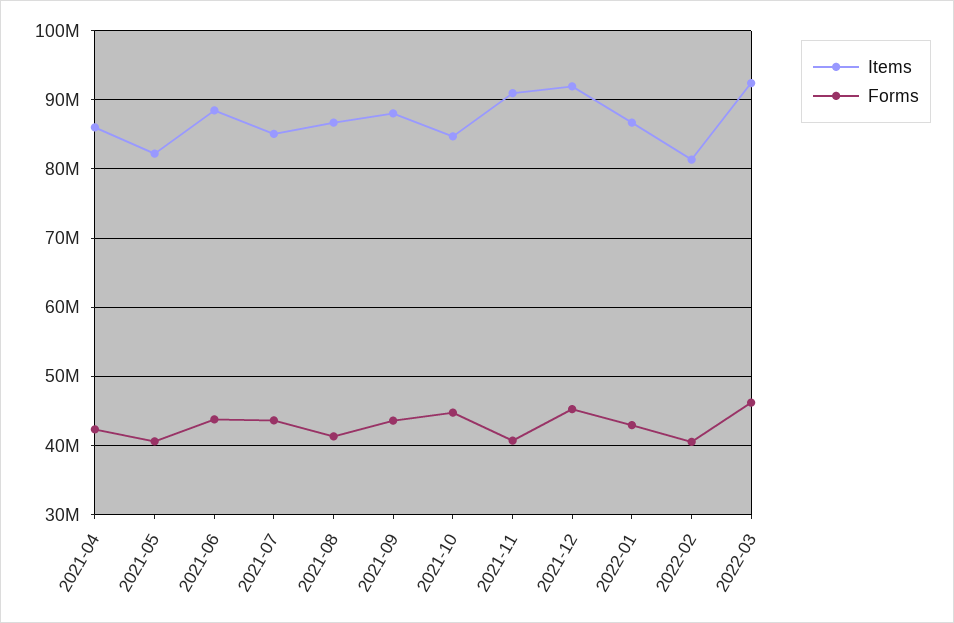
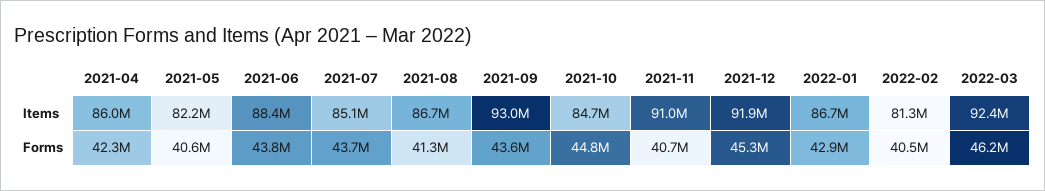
  {
    "Items": {
      "2021-04": 86000000,
      "2021-05": 82200000,
      "2021-06": 88400000,
      "2021-07": 85100000,
      "2021-08": 86700000,
-     "2021-09": 88000000,
+     "2021-09": 93000000,
      "2021-10": 84700000,
      "2021-11": 91000000,
      "2021-12": 91900000,
      "2022-01": 86700000,
      "2022-02": 81300000,
      "2022-03": 92400000
    },
    "Forms": {
      "2021-04": 42300000,
      "2021-05": 40600000,
      "2021-06": 43800000,
      "2021-07": 43700000,
      "2021-08": 41300000,
      "2021-09": 43600000,
      "2021-10": 44800000,
      "2021-11": 40700000,
      "2021-12": 45300000,
      "2022-01": 42900000,
      "2022-02": 40500000,
      "2022-03": 46200000
    }
  }

